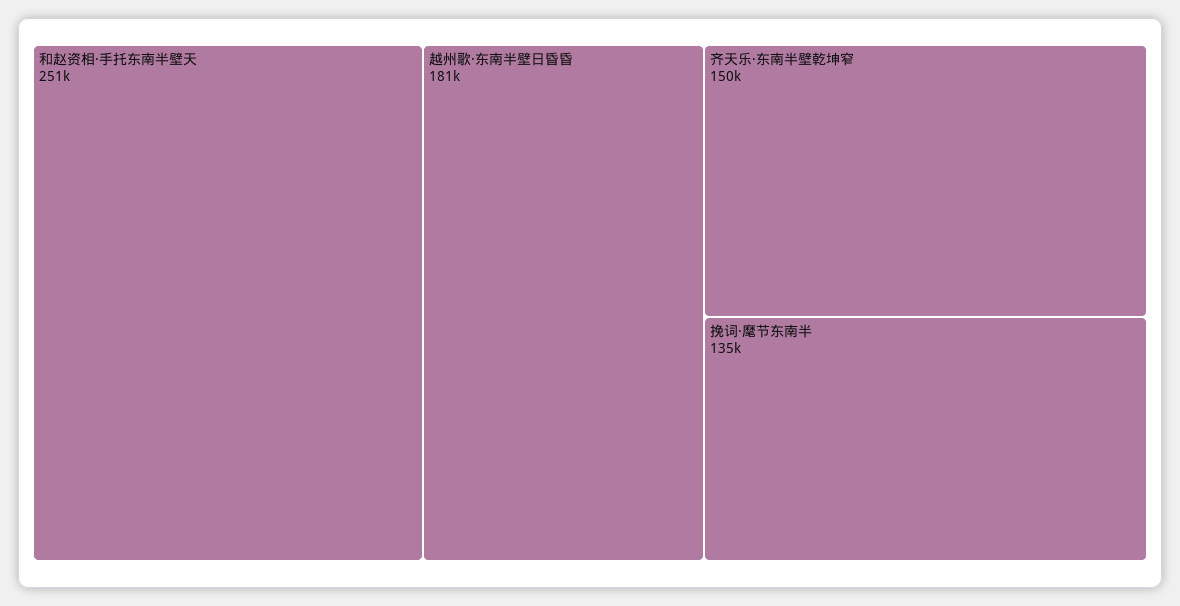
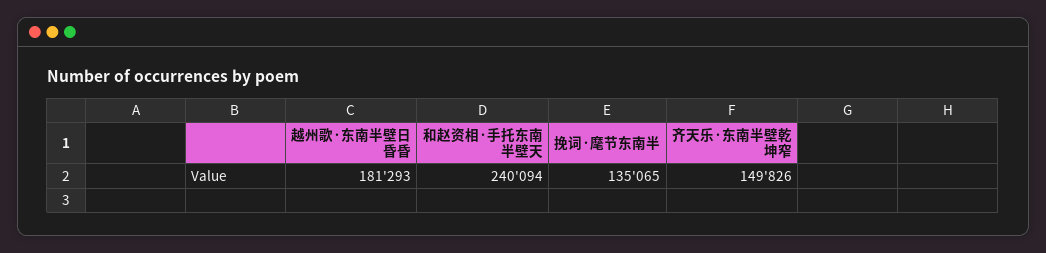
  {
-   "和赵资相·手托东南半壁天": 251000,
+   "和赵资相·手托东南半壁天": 240094,
    "越州歌·东南半壁日昏昏": 181293,
    "齐天乐·东南半壁乾坤窄": 149826,
    "挽词·麾节东南半": 135065
  }

